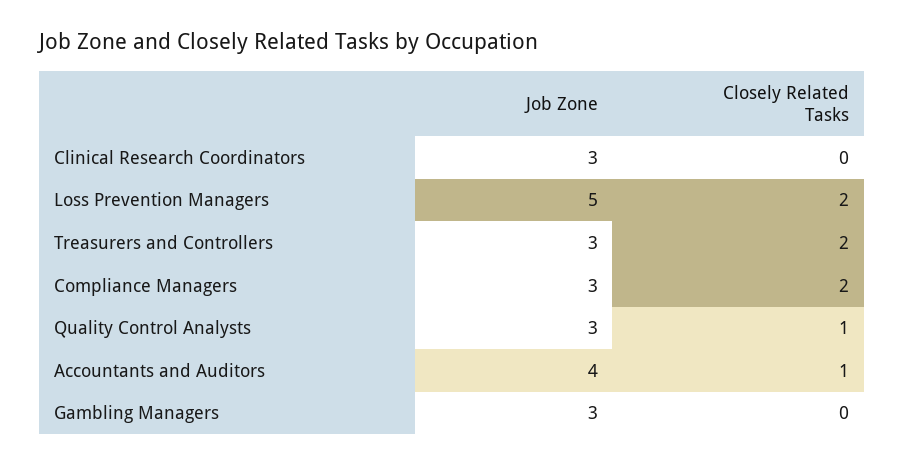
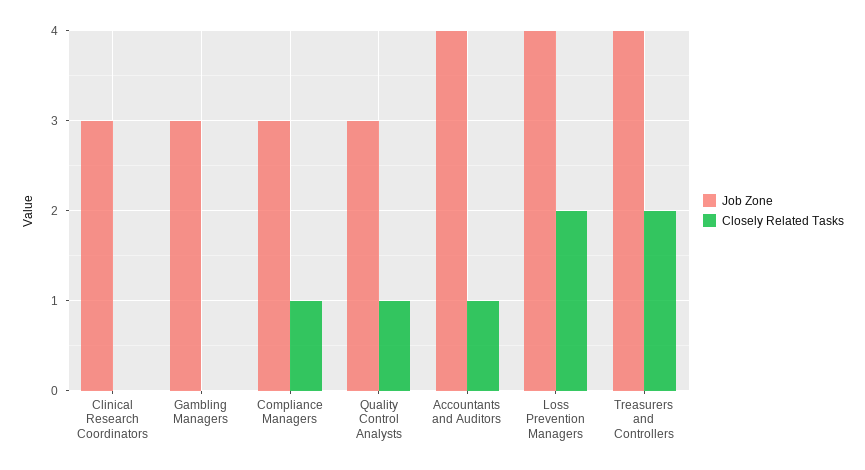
  {
    "Job Zone": {
      "Clinical Research Coordinators": 3,
-     "Loss Prevention Managers": 5,
+     "Loss Prevention Managers": 4,
-     "Treasurers and Controllers": 3,
+     "Treasurers and Controllers": 4,
      "Compliance Managers": 3,
      "Quality Control Analysts": 3,
      "Accountants and Auditors": 4,
      "Gambling Managers": 3
    },
    "Closely Related Tasks": {
      "Clinical Research Coordinators": 0,
      "Loss Prevention Managers": 2,
      "Treasurers and Controllers": 2,
-     "Compliance Managers": 2,
+     "Compliance Managers": 1,
      "Quality Control Analysts": 1,
      "Accountants and Auditors": 1,
      "Gambling Managers": 0
    }
  }

